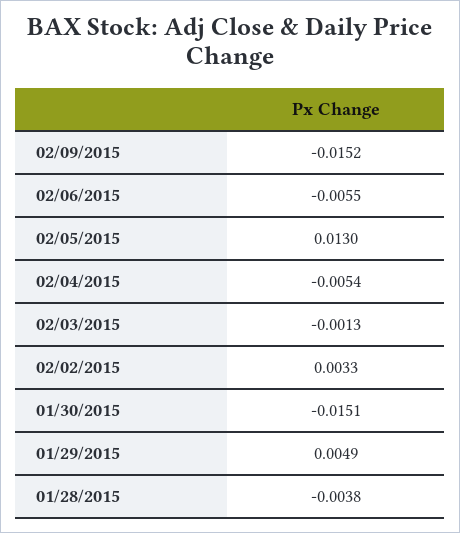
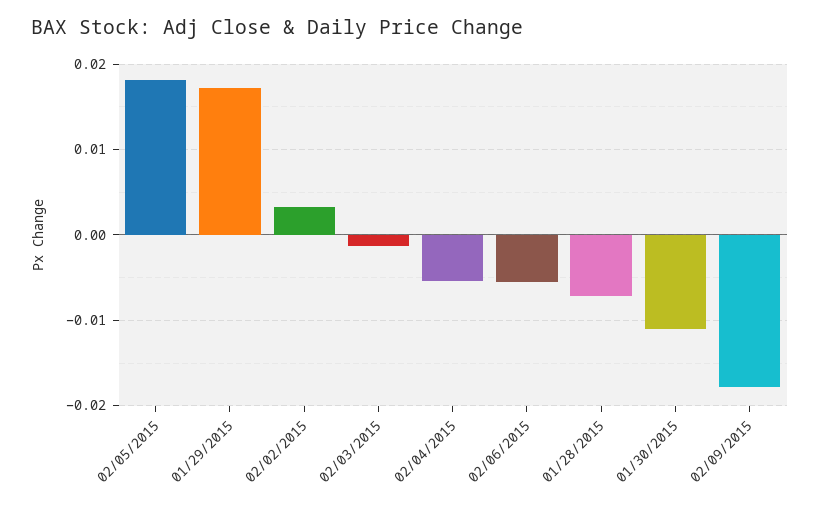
  {
-   "02/09/2015": -0.0152,
+   "02/09/2015": -0.018,
    "02/06/2015": -0.0055,
-   "02/05/2015": 0.013,
+   "02/05/2015": 0.018,
    "02/04/2015": -0.0054,
    "02/03/2015": -0.0013,
    "02/02/2015": 0.0033,
-   "01/30/2015": -0.0151,
+   "01/30/2015": -0.011,
-   "01/29/2015": 0.0049,
+   "01/29/2015": 0.017,
-   "01/28/2015": -0.0038
+   "01/28/2015": -0.007
  }

